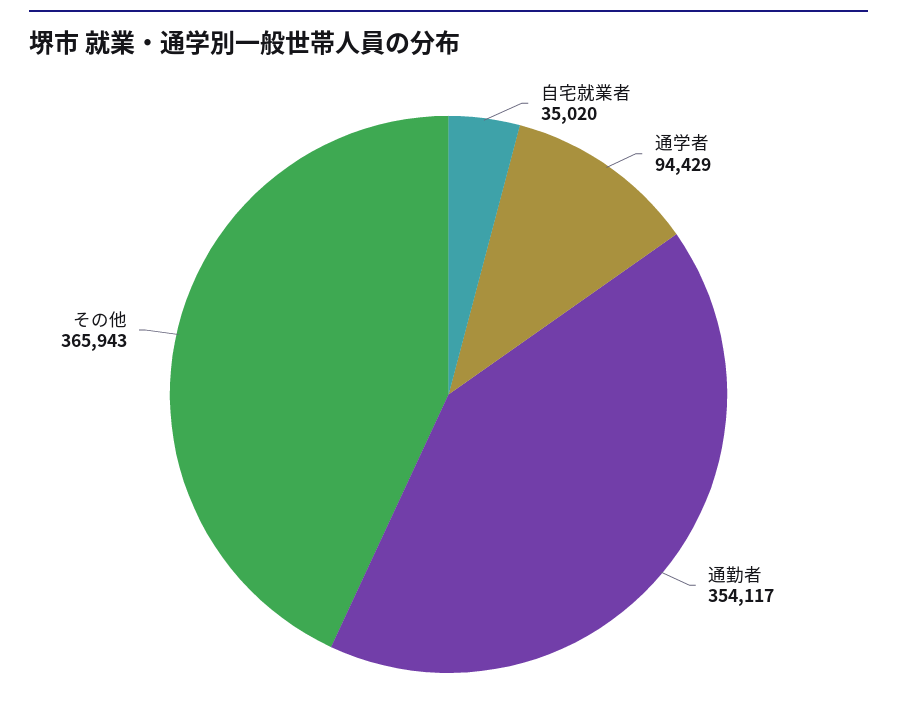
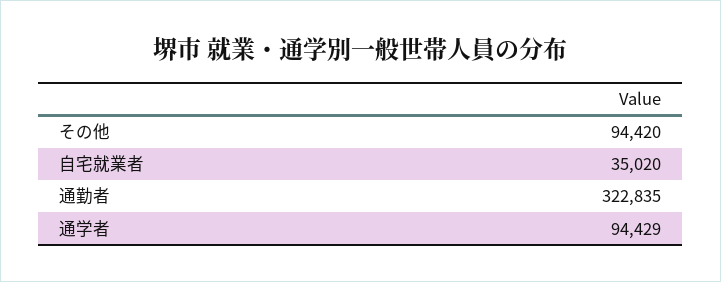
  {
    "自宅就業者": 35020,
    "通学者": 94429,
-   "通勤者": 354117,
+   "通勤者": 322835,
-   "その他": 365943
+   "その他": 94420
  }

